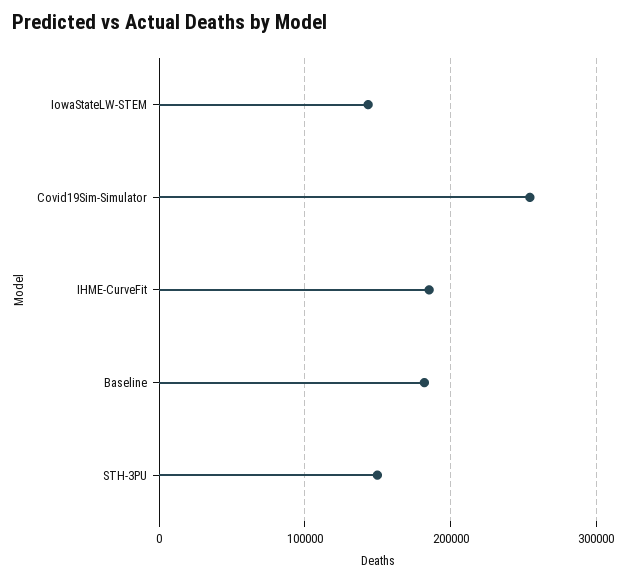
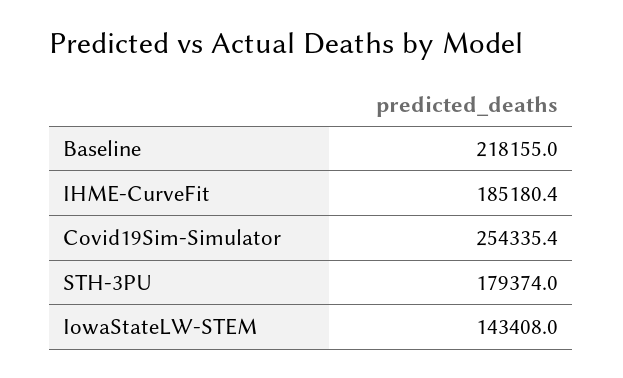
  {
    "IowaStateLW-STEM": 143408,
    "Covid19Sim-Simulator": 254335.4,
    "IHME-CurveFit": 185180.4,
-   "Baseline": 180000,
+   "Baseline": 218155,
-   "STH-3PU": 150000
+   "STH-3PU": 179374
  }

